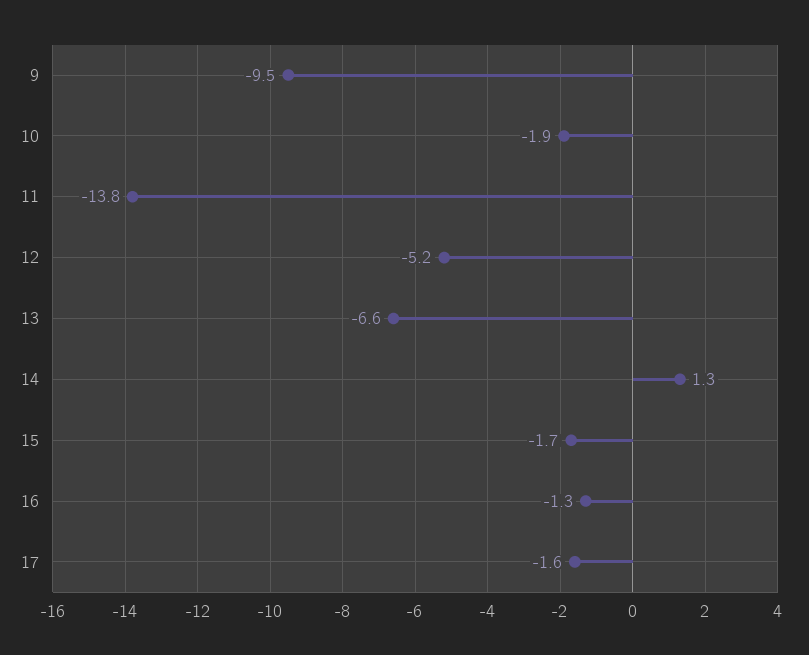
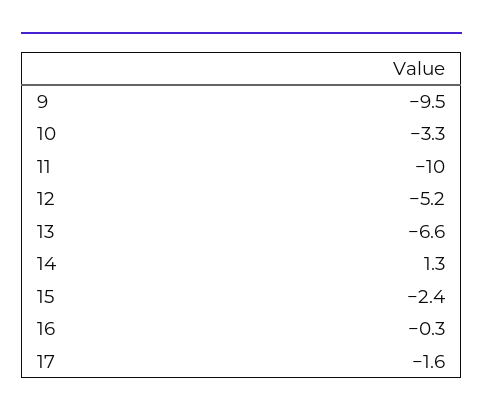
  {
    "9": -9.5,
-   "10": -1.9,
+   "10": -3.3,
-   "11": -13.8,
+   "11": -10,
    "12": -5.2,
    "13": -6.6,
    "14": 1.3,
-   "15": -1.7,
+   "15": -2.4,
-   "16": -1.3,
+   "16": -0.3,
    "17": -1.6
  }

